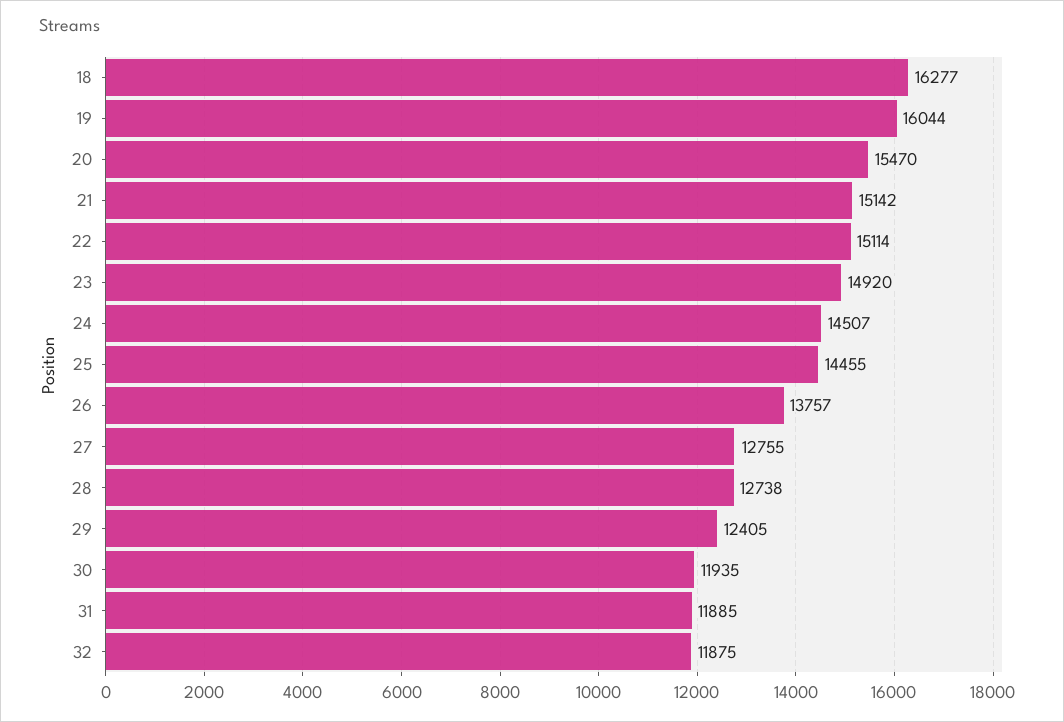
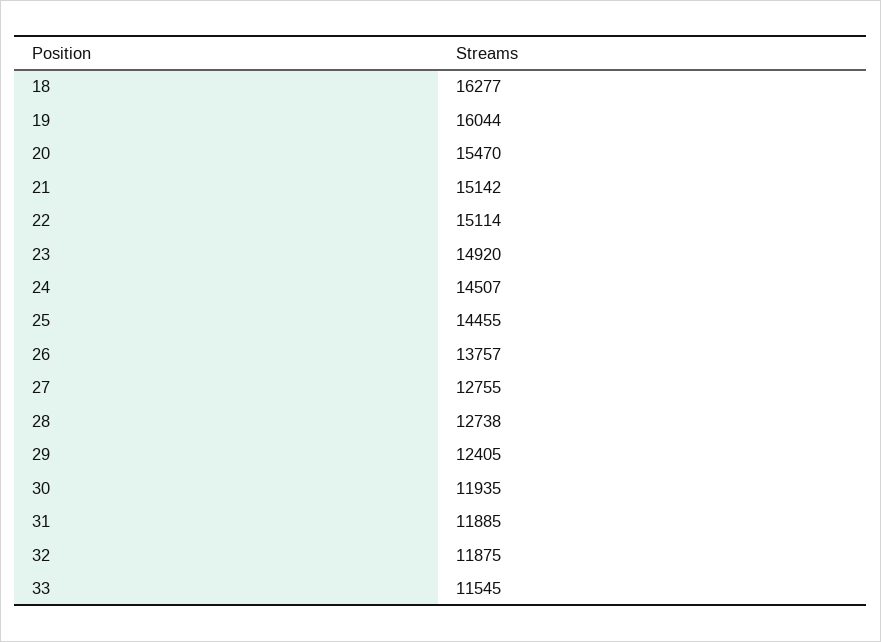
  {
    "18": 16277,
    "19": 16044,
    "20": 15470,
    "21": 15142,
    "22": 15114,
    "23": 14920,
    "24": 14507,
    "25": 14455,
    "26": 13757,
    "27": 12755,
    "28": 12738,
    "29": 12405,
    "30": 11935,
    "31": 11885,
-   "32": 11875
+   "32": 11875,
+   "33": 11545
  }

